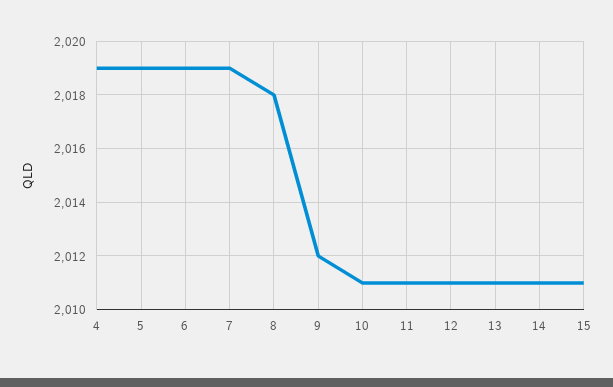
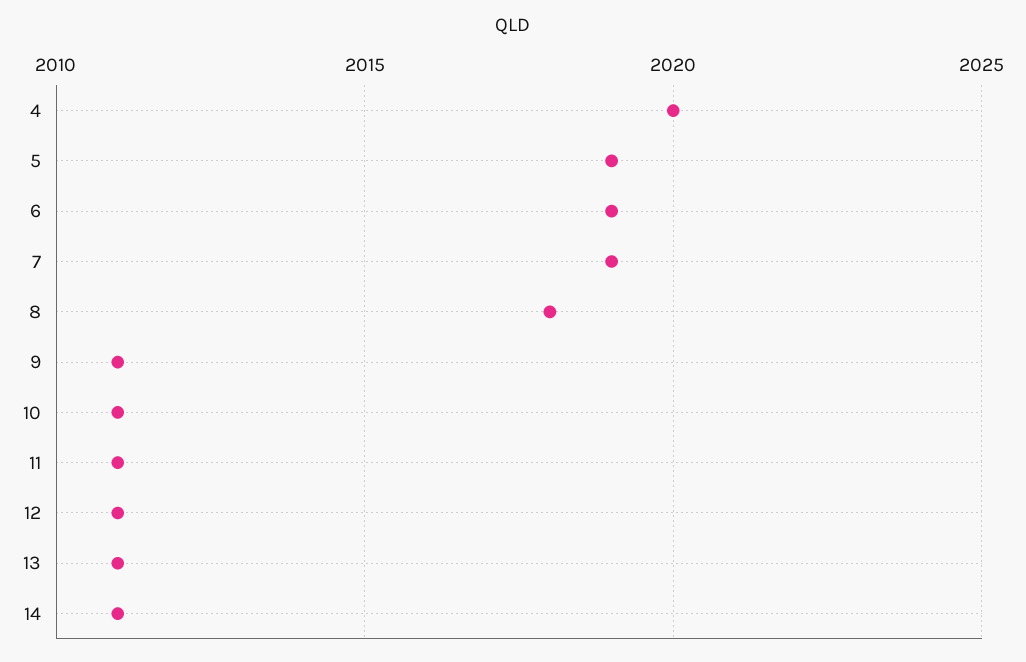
  {
-   "4": 2019,
+   "4": 2020,
    "5": 2019,
    "6": 2019,
    "7": 2019,
    "8": 2018,
-   "9": 2012,
+   "9": 2011,
    "10": 2011,
    "11": 2011,
    "12": 2011,
    "13": 2011,
-   "14": 2011,
+   "14": 2011
-   "15": 2011
  }

